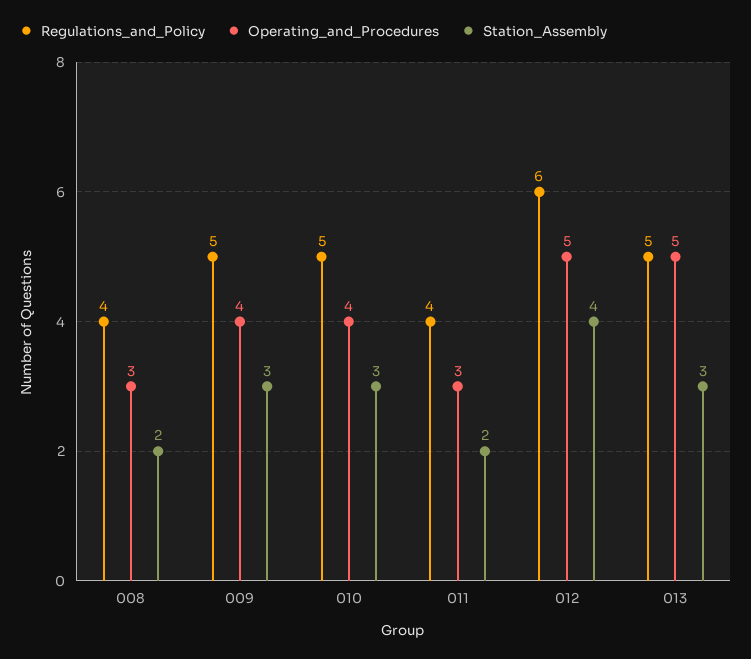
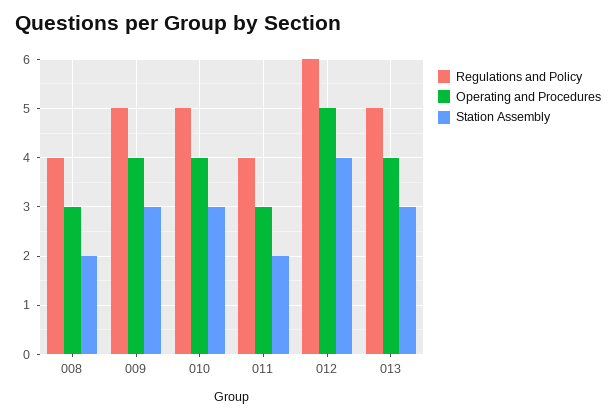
  {
    "Regulations_and_Policy": {
      "008": 4,
      "009": 5,
      "010": 5,
      "011": 4,
      "012": 6,
      "013": 5
    },
    "Operating_and_Procedures": {
      "008": 3,
      "009": 4,
      "010": 4,
      "011": 3,
      "012": 5,
-     "013": 5
+     "013": 4
    },
    "Station_Assembly": {
      "008": 2,
      "009": 3,
      "010": 3,
      "011": 2,
      "012": 4,
      "013": 3
    }
  }

